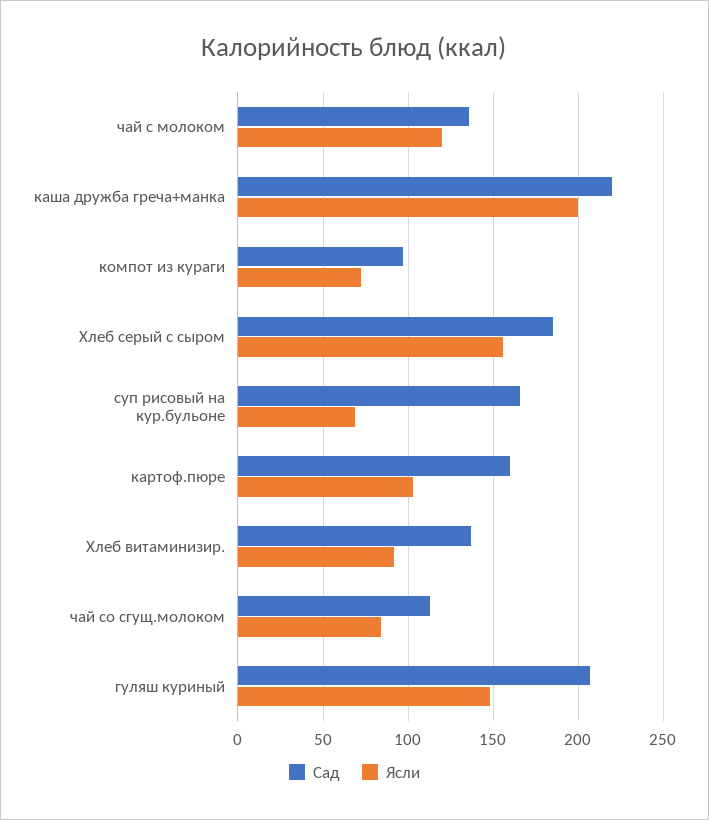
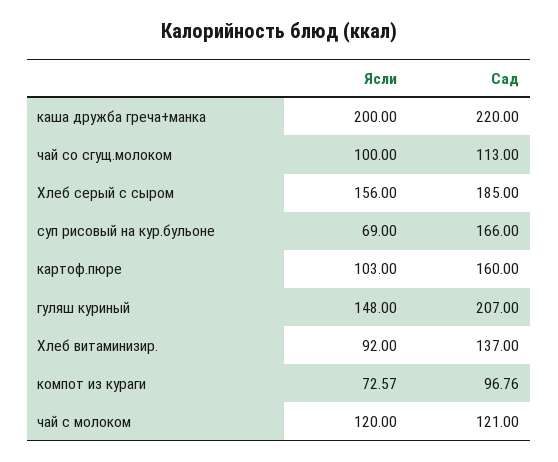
  {
    "Сад": {
-     "чай с молоком": 135,
+     "чай с молоком": 121,
      "каша дружба греча+манка": 220,
      "компот из кураги": 96.76,
      "Хлеб серый с сыром": 185,
      "суп рисовый на кур.бульоне": 166,
      "картоф.пюре": 160,
      "Хлеб витаминизир.": 137,
      "чай со сгущ.молоком": 113,
      "гуляш куриный": 207
    },
    "Ясли": {
      "чай с молоком": 120,
      "каша дружба греча+манка": 200,
      "компот из кураги": 72.57,
      "Хлеб серый с сыром": 156,
      "суп рисовый на кур.бульоне": 69,
      "картоф.пюре": 103,
      "Хлеб витаминизир.": 92,
-     "чай со сгущ.молоком": 85,
+     "чай со сгущ.молоком": 100,
      "гуляш куриный": 148
    }
  }

